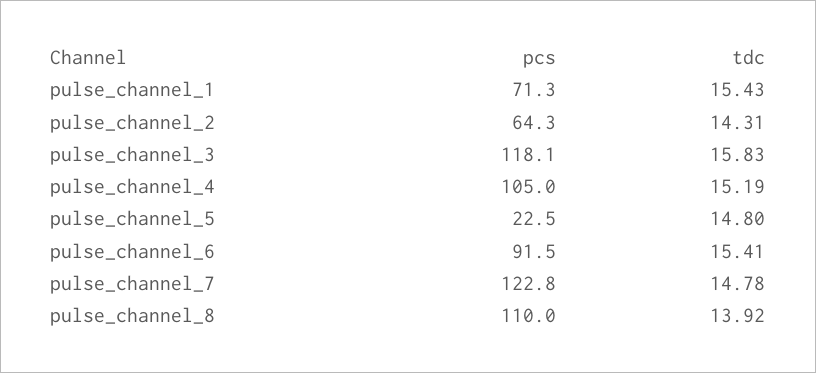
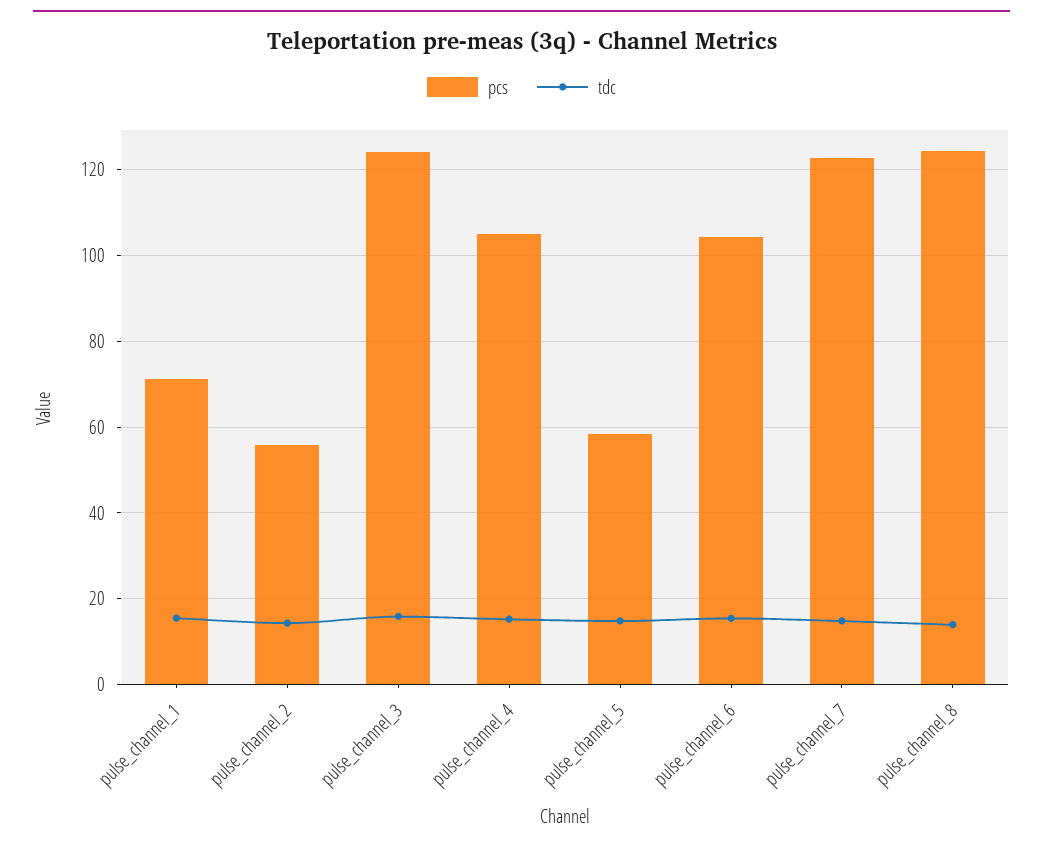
  {
    "pcs": {
      "pulse_channel_1": 71.3,
-     "pulse_channel_2": 64.3,
+     "pulse_channel_2": 56,
-     "pulse_channel_3": 118.1,
+     "pulse_channel_3": 124,
      "pulse_channel_4": 105,
-     "pulse_channel_5": 22.5,
+     "pulse_channel_5": 58,
-     "pulse_channel_6": 91.5,
+     "pulse_channel_6": 104,
      "pulse_channel_7": 122.8,
-     "pulse_channel_8": 110
+     "pulse_channel_8": 124
    },
    "tdc": {
      "pulse_channel_1": 15.43,
      "pulse_channel_2": 14.31,
      "pulse_channel_3": 15.83,
      "pulse_channel_4": 15.19,
      "pulse_channel_5": 14.8,
      "pulse_channel_6": 15.41,
      "pulse_channel_7": 14.78,
      "pulse_channel_8": 13.92
    }
  }

